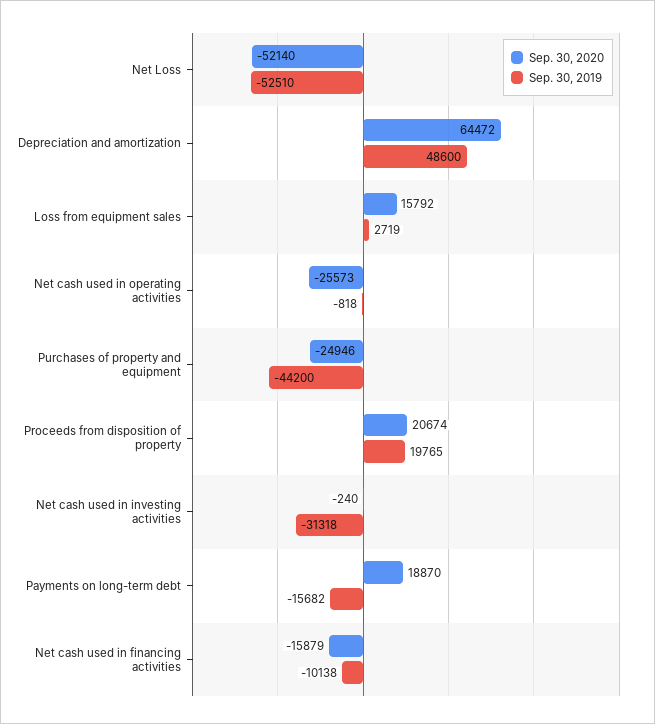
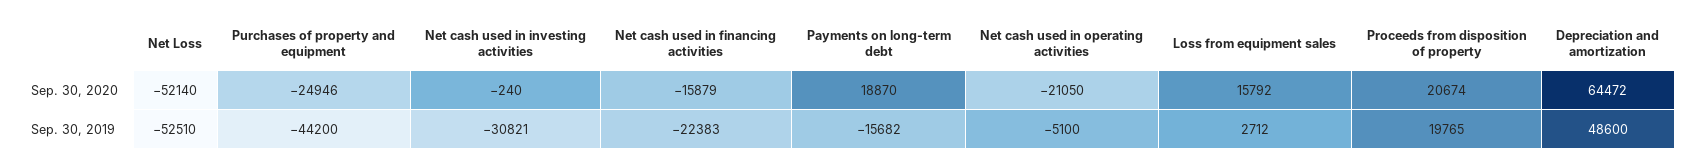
  {
    "Sep. 30, 2020": {
      "Net Loss": -52140,
      "Depreciation and amortization": 64472,
      "Loss from equipment sales": 15792,
-     "Net cash used in operating activities": -25573,
+     "Net cash used in operating activities": -21050,
      "Purchases of property and equipment": -24946,
      "Proceeds from disposition of property": 20674,
      "Net cash used in investing activities": -240,
      "Payments on long-term debt": 18870,
      "Net cash used in financing activities": -15879
    },
    "Sep. 30, 2019": {
      "Net Loss": -52510,
      "Depreciation and amortization": 48600,
-     "Loss from equipment sales": 2719,
+     "Loss from equipment sales": 2712,
-     "Net cash used in operating activities": -818,
+     "Net cash used in operating activities": -5100,
      "Purchases of property and equipment": -44200,
      "Proceeds from disposition of property": 19765,
-     "Net cash used in investing activities": -31318,
+     "Net cash used in investing activities": -30821,
      "Payments on long-term debt": -15682,
-     "Net cash used in financing activities": -10138
+     "Net cash used in financing activities": -22383
    }
  }

